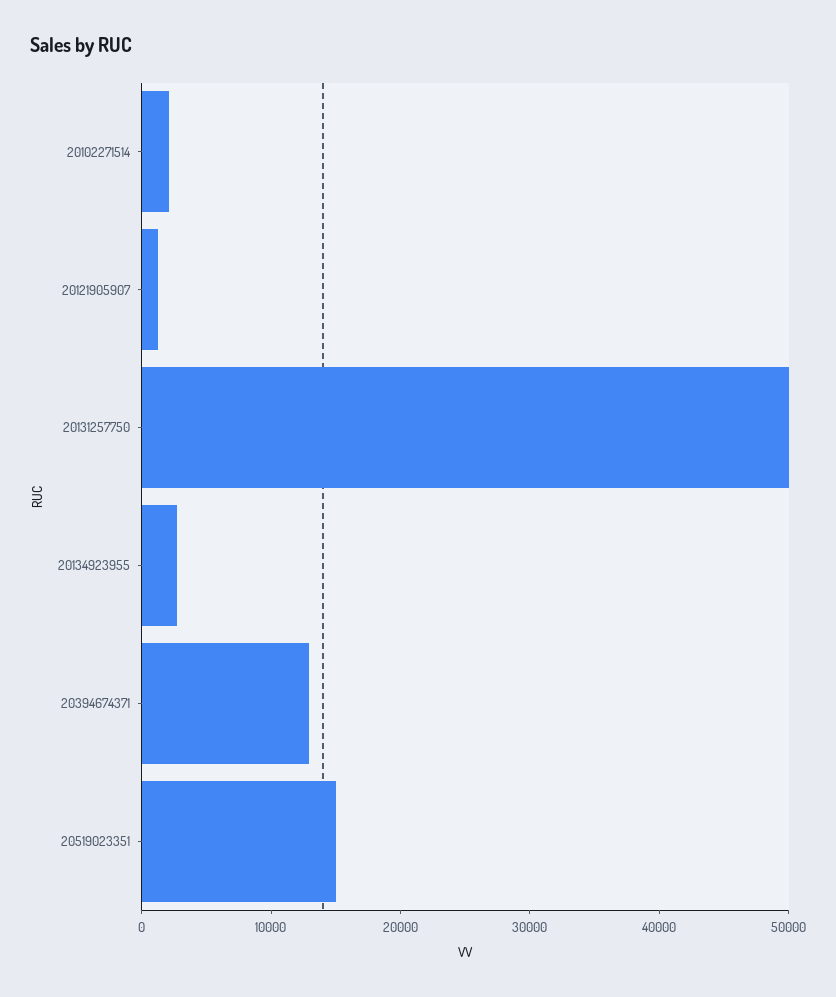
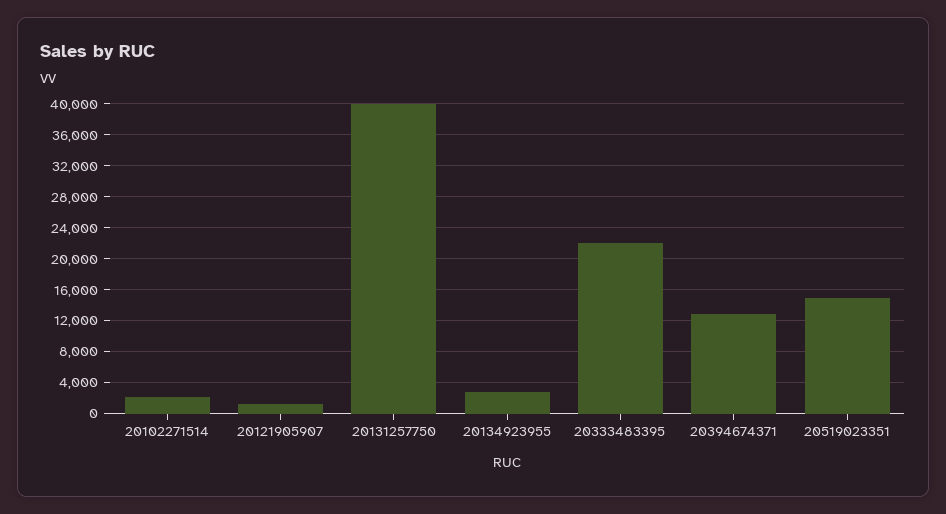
  {
    "20102271514": 2000,
    "20121905907": 1000,
-   "20131257750": 50000,
+   "20131257750": 40000,
    "20134923955": 3000,
    "20394674371": 13000,
-   "20519023351": 15000
+   "20519023351": 15000,
+   "20333483395": 22000
  }

